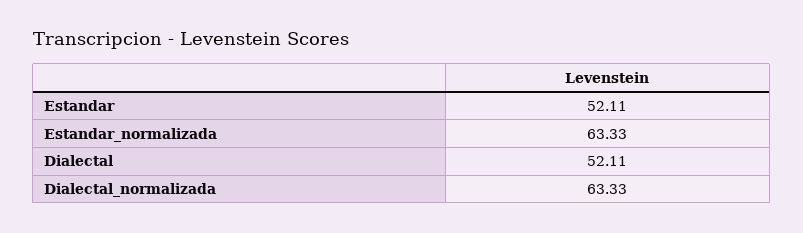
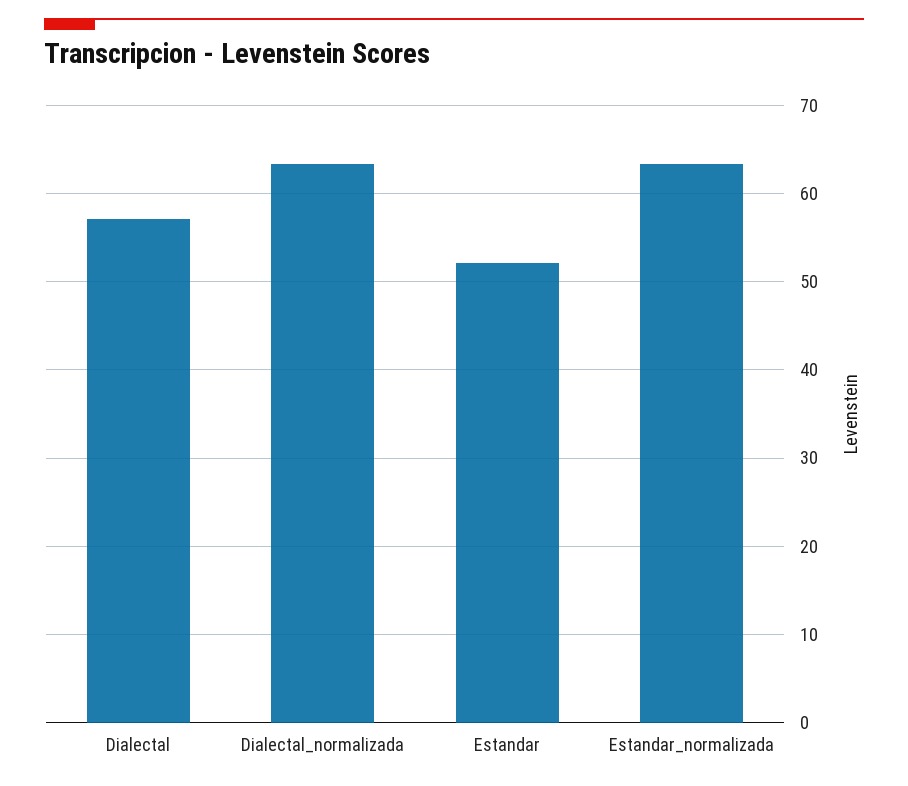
  {
    "Estandar": 52.11,
    "Estandar_normalizada": 63.33,
-   "Dialectal": 52.11,
+   "Dialectal": 57,
    "Dialectal_normalizada": 63.33
  }

